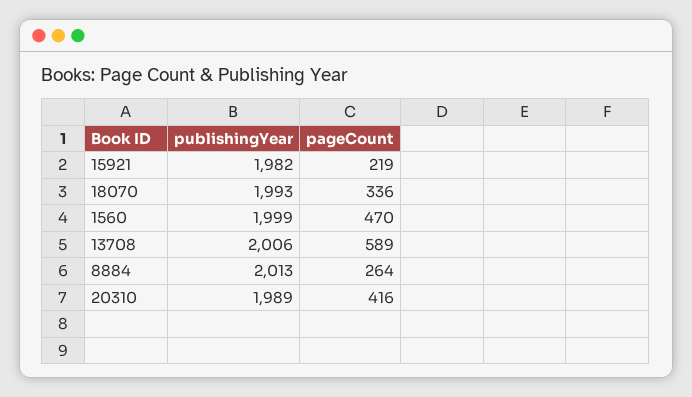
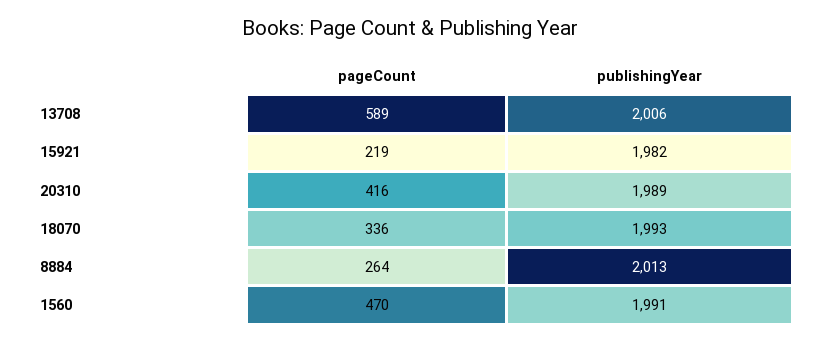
  {
    "publishingYear": {
      "15921": 1982,
      "18070": 1993,
-     "1560": 1999,
+     "1560": 1991,
      "13708": 2006,
      "8884": 2013,
      "20310": 1989
    },
    "pageCount": {
      "15921": 219,
      "18070": 336,
      "1560": 470,
      "13708": 589,
      "8884": 264,
      "20310": 416
    }
  }

